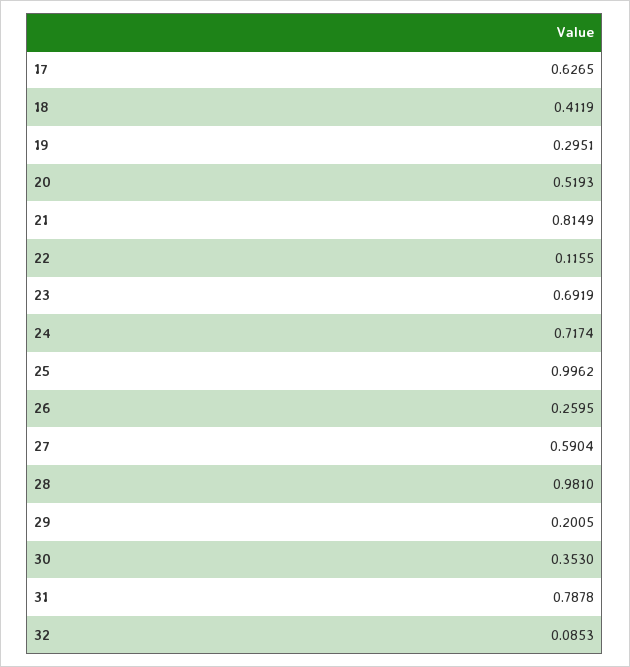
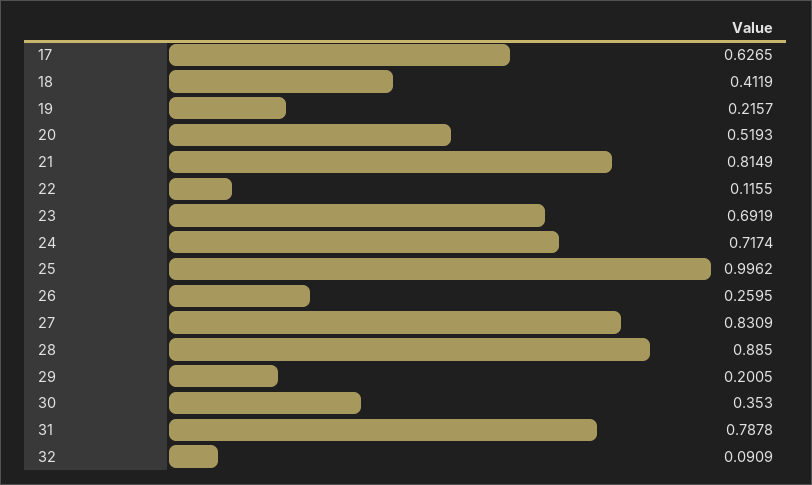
  {
    "17": 0.6265,
    "18": 0.4119,
-   "19": 0.2951,
+   "19": 0.2157,
    "20": 0.5193,
    "21": 0.8149,
    "22": 0.1155,
    "23": 0.6919,
    "24": 0.7174,
    "25": 0.9962,
    "26": 0.2595,
-   "27": 0.5904,
+   "27": 0.8309,
-   "28": 0.981,
+   "28": 0.885,
    "29": 0.2005,
    "30": 0.353,
    "31": 0.7878,
-   "32": 0.0853
+   "32": 0.0909
  }

